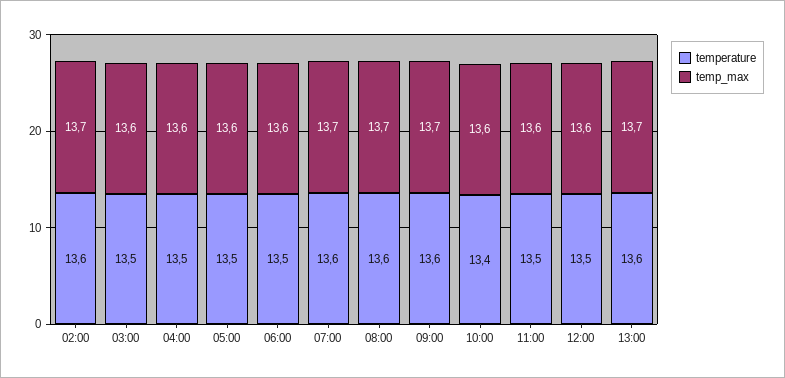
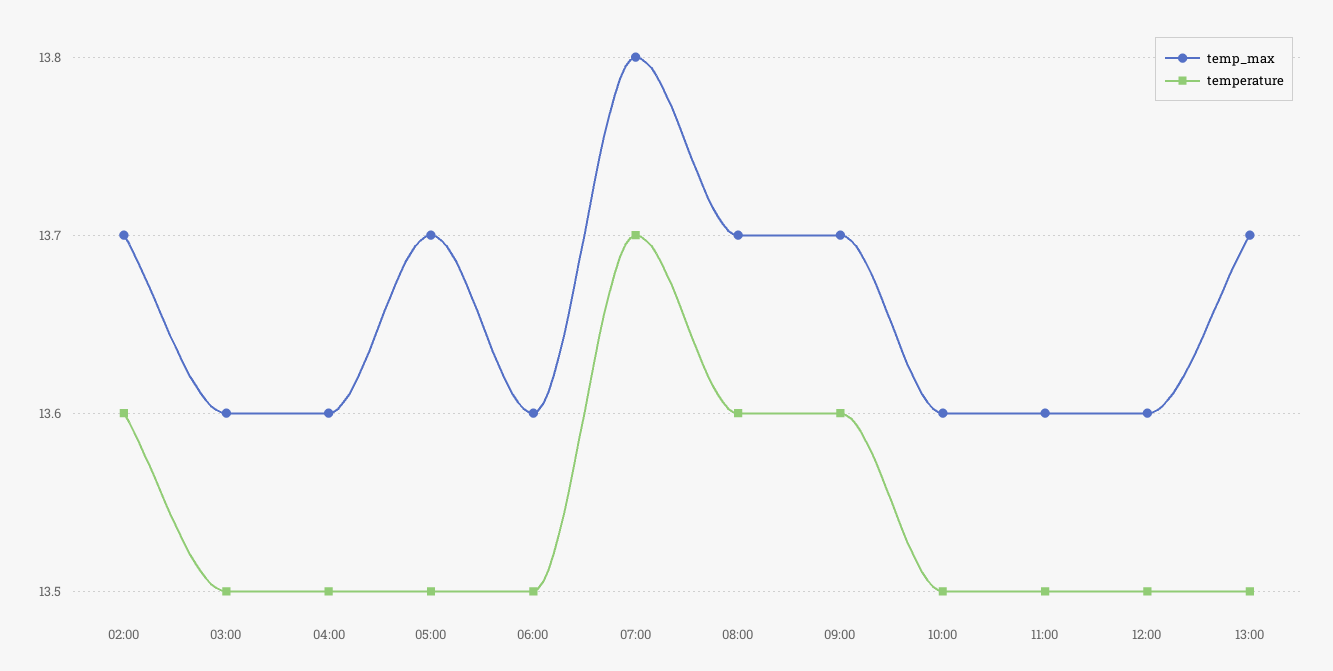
  {
    "temperature": {
      "02:00": 13.6,
      "03:00": 13.5,
      "04:00": 13.5,
      "05:00": 13.5,
      "06:00": 13.5,
-     "07:00": 13.6,
+     "07:00": 13.7,
      "08:00": 13.6,
      "09:00": 13.6,
-     "10:00": 13.4,
+     "10:00": 13.5,
      "11:00": 13.5,
      "12:00": 13.5,
-     "13:00": 13.6
+     "13:00": 13.5
    },
    "temp_max": {
      "02:00": 13.7,
      "03:00": 13.6,
      "04:00": 13.6,
-     "05:00": 13.6,
+     "05:00": 13.7,
      "06:00": 13.6,
-     "07:00": 13.7,
+     "07:00": 13.8,
      "08:00": 13.7,
      "09:00": 13.7,
      "10:00": 13.6,
      "11:00": 13.6,
      "12:00": 13.6,
      "13:00": 13.7
    }
  }

